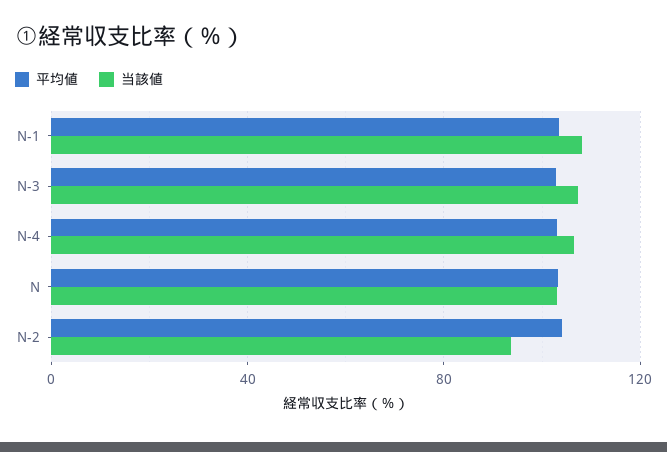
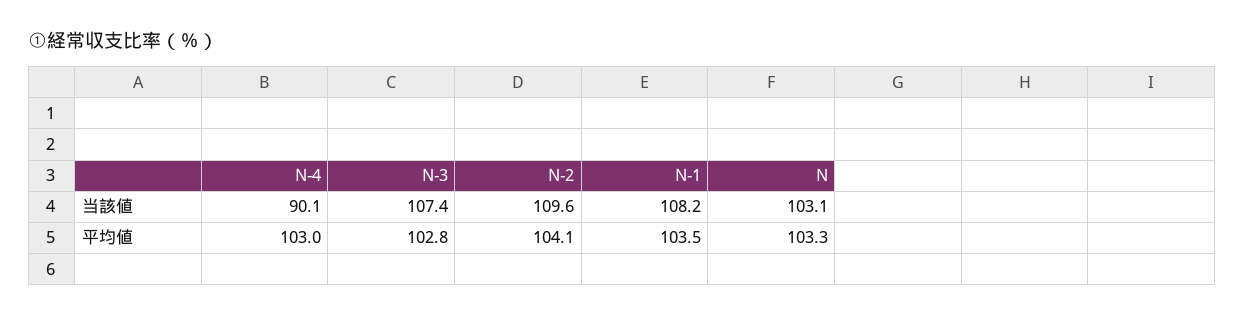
  {
    "平均値": {
      "N-1": 103.5,
      "N-3": 102.8,
      "N-4": 103,
      "N": 103.3,
      "N-2": 104.1
    },
    "当該値": {
      "N-1": 108.2,
      "N-3": 107.4,
-     "N-4": 105,
+     "N-4": 90.1,
      "N": 103.1,
-     "N-2": 95
+     "N-2": 109.6
    }
  }

